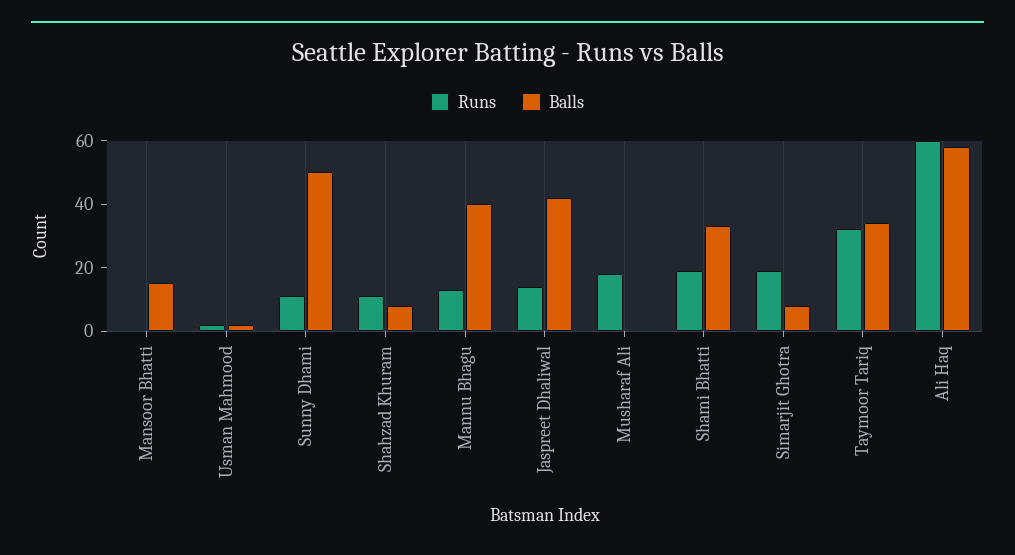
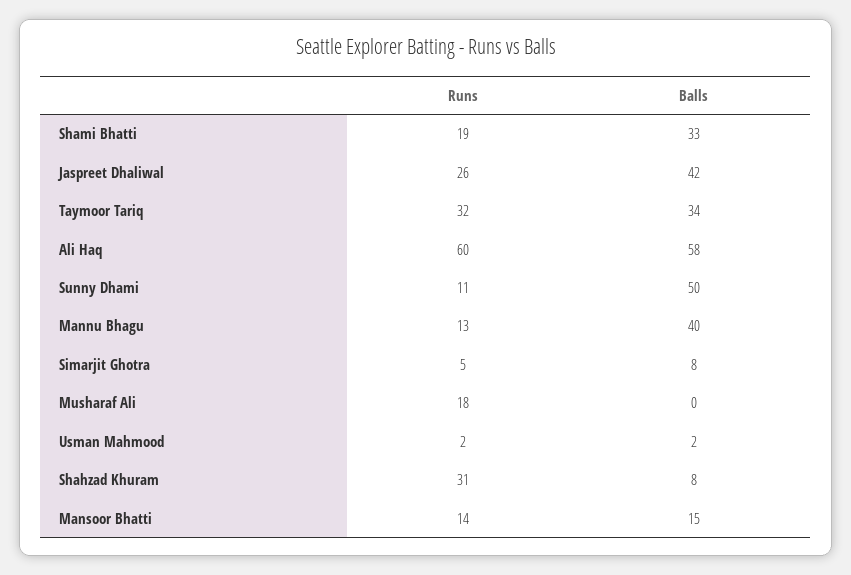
  {
    "Runs": {
-     "Mansoor Bhatti": 0,
+     "Mansoor Bhatti": 14,
      "Usman Mahmood": 2,
      "Sunny Dhami": 11,
-     "Shahzad Khuram": 10,
+     "Shahzad Khuram": 31,
      "Mannu Bhagu": 13,
-     "Jaspreet Dhaliwal": 15,
+     "Jaspreet Dhaliwal": 26,
      "Musharaf Ali": 18,
      "Shami Bhatti": 19,
-     "Simarjit Ghotra": 20,
+     "Simarjit Ghotra": 5,
      "Taymoor Tariq": 32,
      "Ali Haq": 60
    },
    "Balls": {
      "Mansoor Bhatti": 15,
      "Usman Mahmood": 2,
      "Sunny Dhami": 50,
      "Shahzad Khuram": 8,
      "Mannu Bhagu": 40,
      "Jaspreet Dhaliwal": 42,
      "Musharaf Ali": 0,
      "Shami Bhatti": 33,
      "Simarjit Ghotra": 8,
      "Taymoor Tariq": 34,
      "Ali Haq": 58
    }
  }

